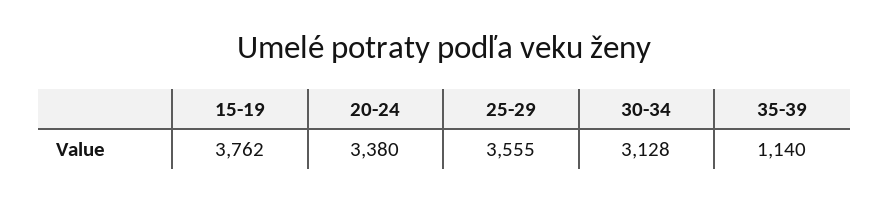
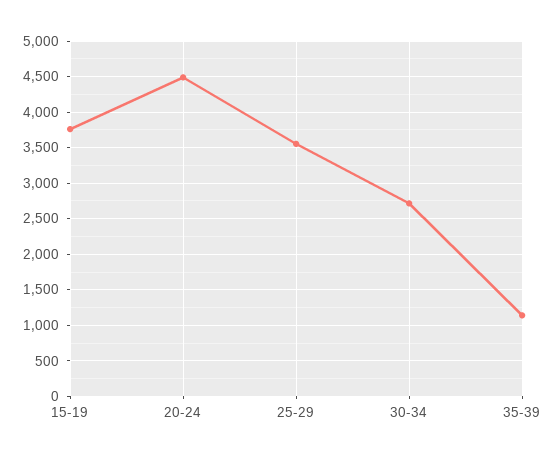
  {
    "15-19": 3762,
-   "20-24": 3380,
+   "20-24": 4500,
    "25-29": 3555,
-   "30-34": 3128,
+   "30-34": 2700,
    "35-39": 1140
  }

